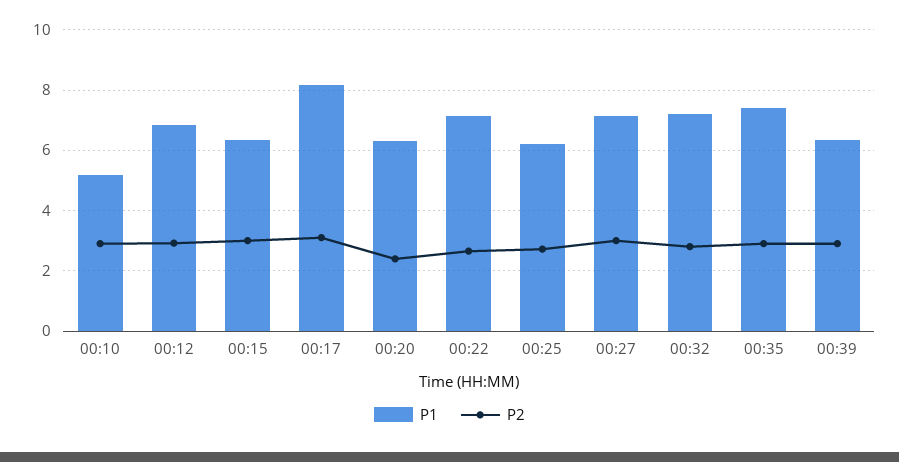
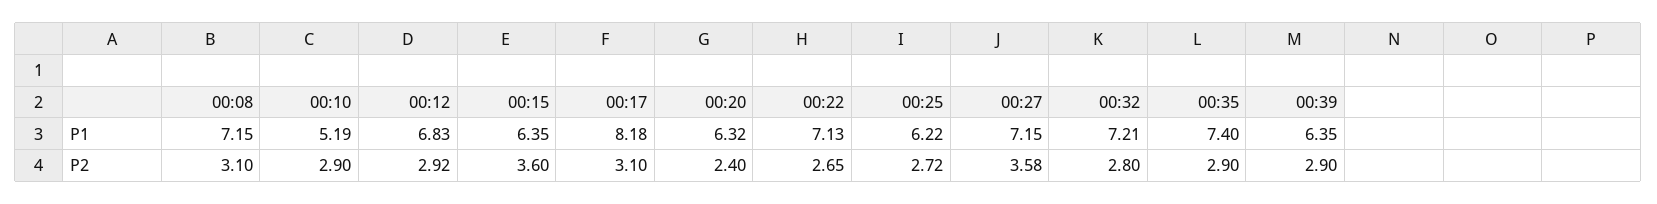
  {
    "P1": {
      "00:10": 5.19,
      "00:12": 6.83,
      "00:15": 6.35,
      "00:17": 8.18,
      "00:20": 6.32,
      "00:22": 7.13,
      "00:25": 6.22,
      "00:27": 7.15,
      "00:32": 7.21,
      "00:35": 7.4,
-     "00:39": 6.35
+     "00:39": 6.35,
+     "00:08": 7.15
    },
    "P2": {
      "00:10": 2.9,
      "00:12": 2.92,
-     "00:15": 3,
+     "00:15": 3.6,
      "00:17": 3.1,
      "00:20": 2.4,
      "00:22": 2.65,
      "00:25": 2.72,
-     "00:27": 3,
+     "00:27": 3.58,
      "00:32": 2.8,
      "00:35": 2.9,
-     "00:39": 2.9
+     "00:39": 2.9,
+     "00:08": 3.1
    }
  }

